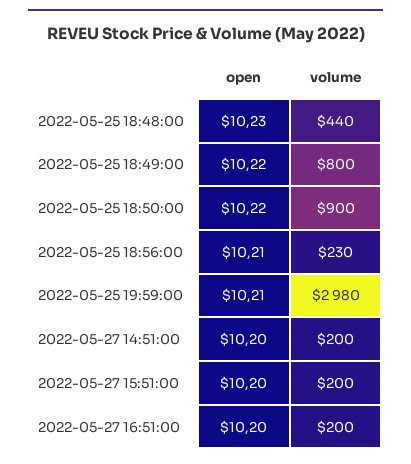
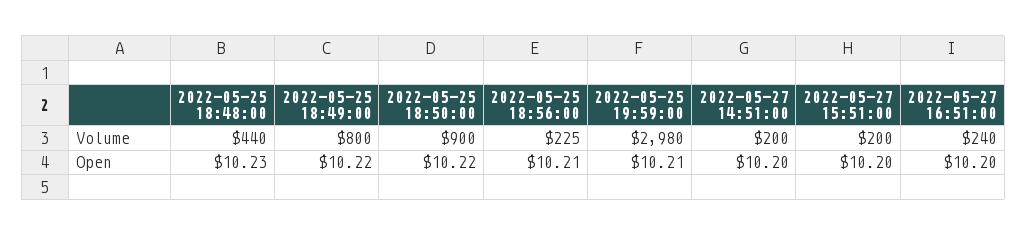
  {
    "open": {
      "2022-05-25 18:48:00": 10.23,
      "2022-05-25 18:49:00": 10.22,
      "2022-05-25 18:50:00": 10.22,
      "2022-05-25 18:56:00": 10.21,
      "2022-05-25 19:59:00": 10.21,
      "2022-05-27 14:51:00": 10.2,
      "2022-05-27 15:51:00": 10.2,
      "2022-05-27 16:51:00": 10.2
    },
    "volume": {
      "2022-05-25 18:48:00": 440,
      "2022-05-25 18:49:00": 800,
      "2022-05-25 18:50:00": 900,
-     "2022-05-25 18:56:00": 230,
+     "2022-05-25 18:56:00": 225,
      "2022-05-25 19:59:00": 2980,
      "2022-05-27 14:51:00": 200,
      "2022-05-27 15:51:00": 200,
-     "2022-05-27 16:51:00": 200
+     "2022-05-27 16:51:00": 240
    }
  }

